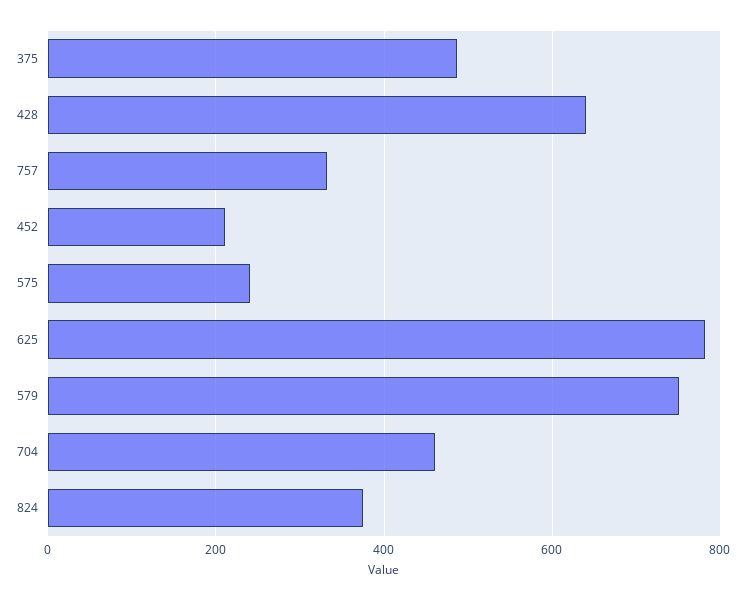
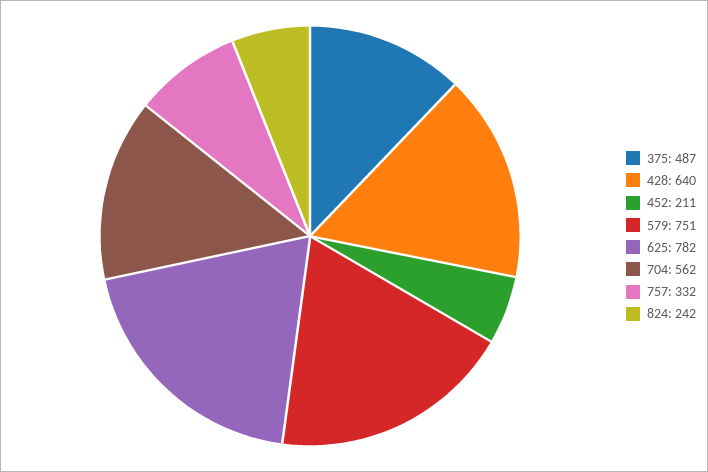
  {
    "375": 487,
    "428": 640,
    "757": 332,
    "452": 211,
-   "575": 240,
    "625": 782,
    "579": 751,
-   "704": 460,
+   "704": 562,
-   "824": 380
+   "824": 242
  }

